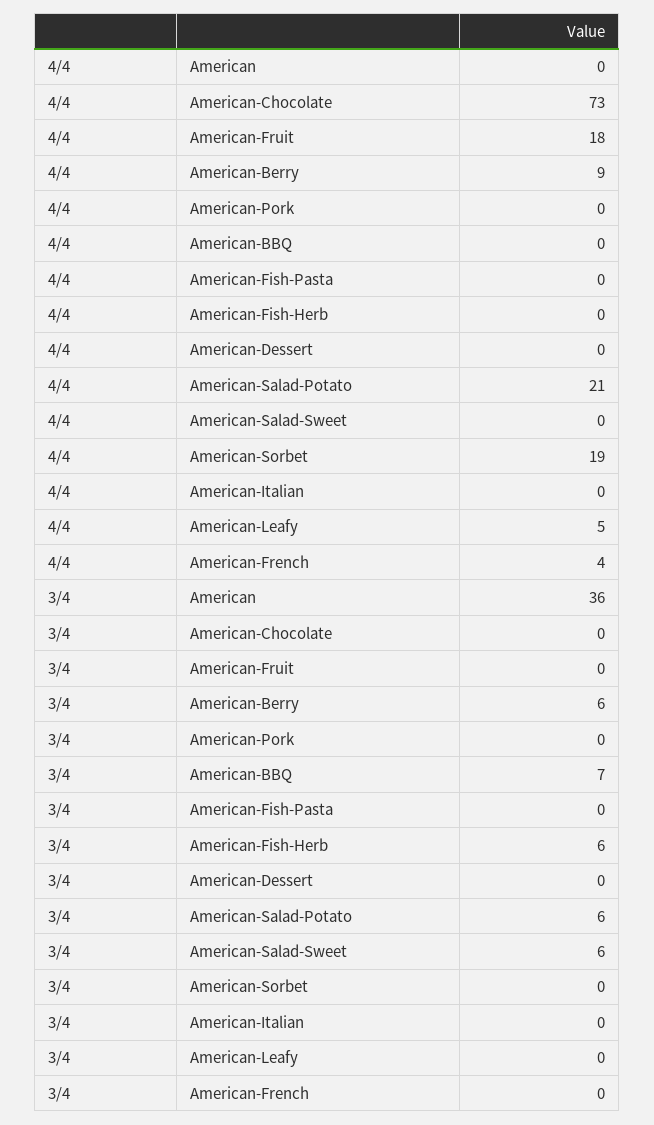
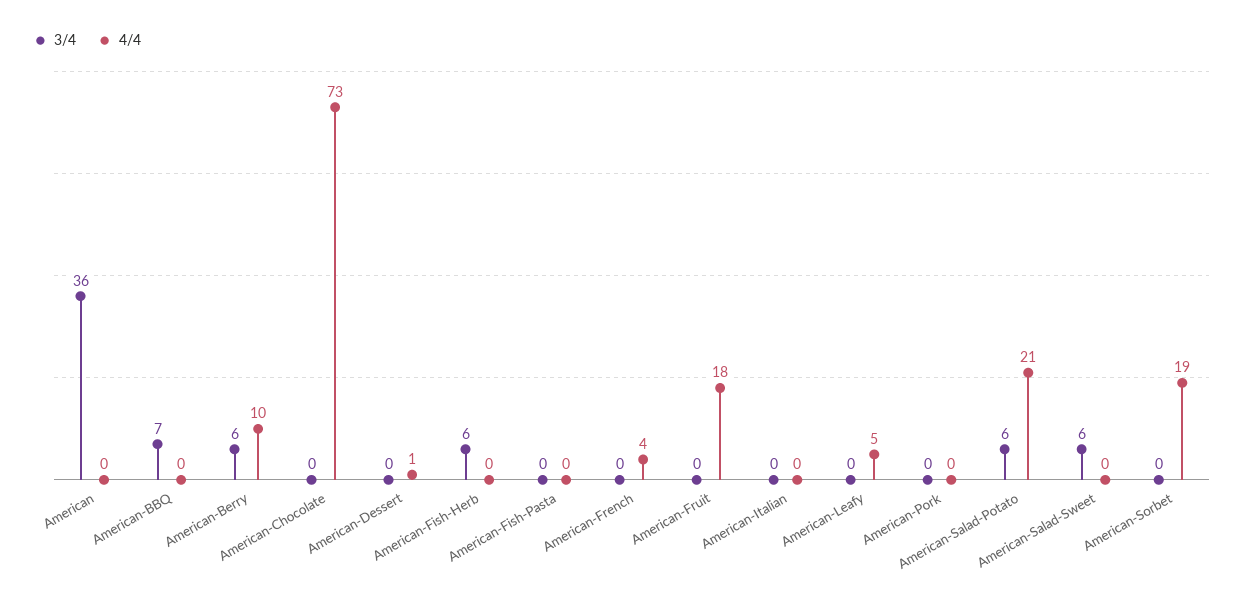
  {
    "4/4": {
      "American": 0,
      "American-Chocolate": 73,
      "American-Fruit": 18,
-     "American-Berry": 9,
+     "American-Berry": 10,
      "American-Pork": 0,
      "American-BBQ": 0,
      "American-Fish-Pasta": 0,
      "American-Fish-Herb": 0,
-     "American-Dessert": 0,
+     "American-Dessert": 1,
      "American-Salad-Potato": 21,
      "American-Salad-Sweet": 0,
      "American-Sorbet": 19,
      "American-Italian": 0,
      "American-Leafy": 5,
      "American-French": 4
    },
    "3/4": {
      "American": 36,
      "American-Chocolate": 0,
      "American-Fruit": 0,
      "American-Berry": 6,
      "American-Pork": 0,
      "American-BBQ": 7,
      "American-Fish-Pasta": 0,
      "American-Fish-Herb": 6,
      "American-Dessert": 0,
      "American-Salad-Potato": 6,
      "American-Salad-Sweet": 6,
      "American-Sorbet": 0,
      "American-Italian": 0,
      "American-Leafy": 0,
      "American-French": 0
    }
  }

